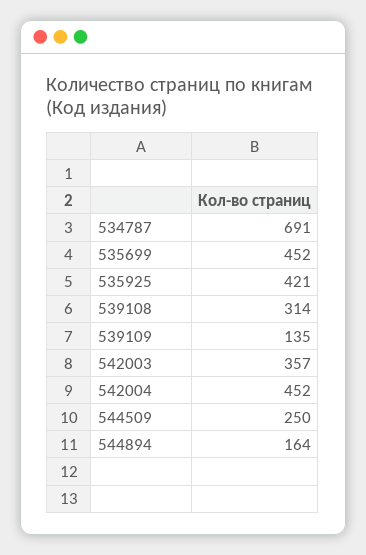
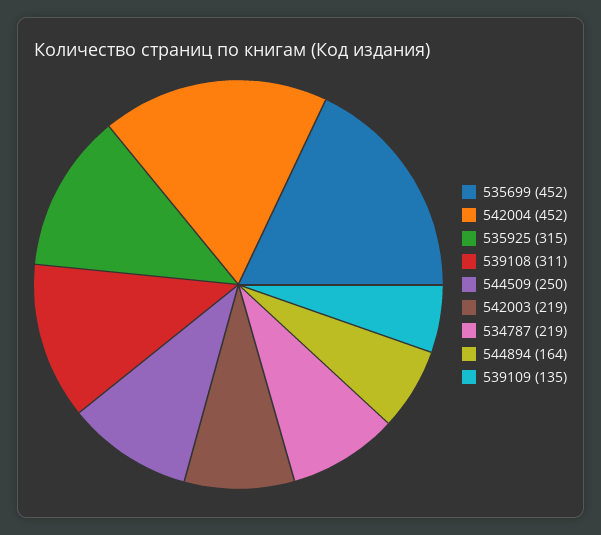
  {
-   "534787": 691,
+   "534787": 219,
    "535699": 452,
-   "535925": 421,
+   "535925": 315,
-   "539108": 314,
+   "539108": 311,
    "539109": 135,
-   "542003": 357,
+   "542003": 219,
    "542004": 452,
    "544509": 250,
    "544894": 164
  }

